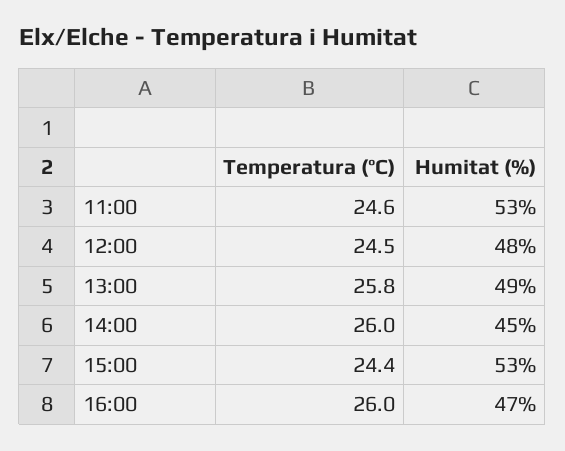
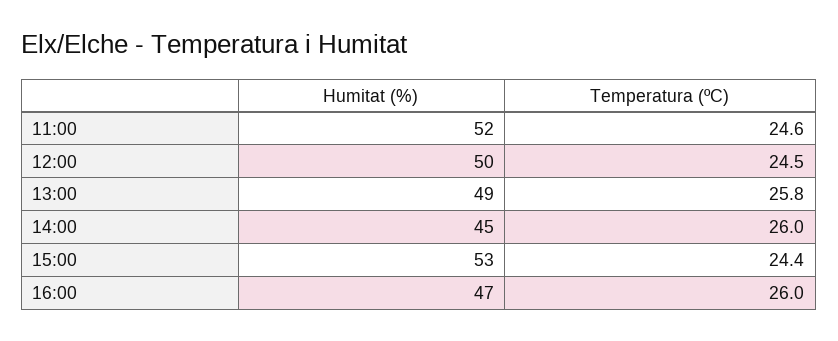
  {
    "Temperatura (ºC)": {
      "11:00": 24.6,
      "12:00": 24.5,
      "13:00": 25.8,
      "14:00": 26,
      "15:00": 24.4,
      "16:00": 26
    },
    "Humitat (%)": {
-     "11:00": 53,
+     "11:00": 52,
-     "12:00": 48,
+     "12:00": 50,
      "13:00": 49,
      "14:00": 45,
      "15:00": 53,
      "16:00": 47
    }
  }

